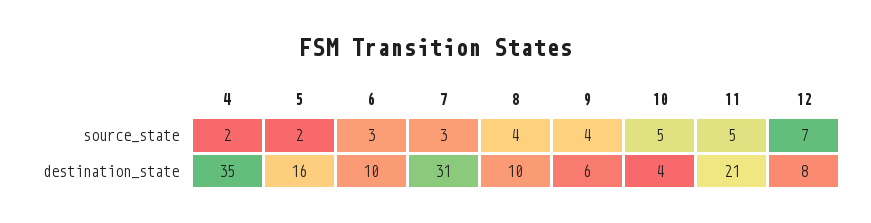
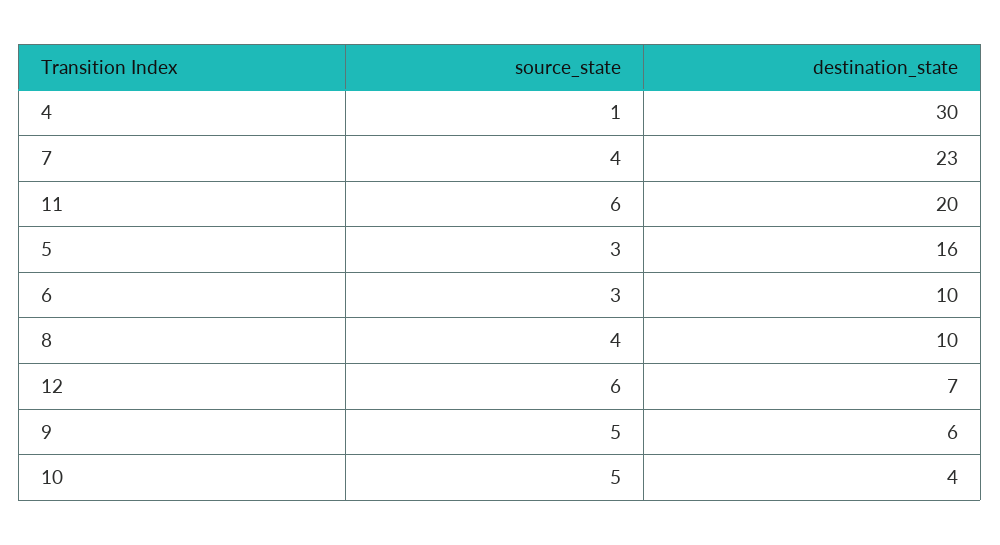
  {
    "4": {
-     "source_state": 2,
+     "source_state": 1,
-     "destination_state": 35
+     "destination_state": 30
    },
    "5": {
-     "source_state": 2,
+     "source_state": 3,
      "destination_state": 16
    },
    "6": {
      "source_state": 3,
      "destination_state": 10
    },
    "7": {
-     "source_state": 3,
+     "source_state": 4,
-     "destination_state": 31
+     "destination_state": 23
    },
    "8": {
      "source_state": 4,
      "destination_state": 10
    },
    "9": {
-     "source_state": 4,
+     "source_state": 5,
      "destination_state": 6
    },
    "10": {
      "source_state": 5,
      "destination_state": 4
    },
    "11": {
-     "source_state": 5,
+     "source_state": 6,
-     "destination_state": 21
+     "destination_state": 20
    },
    "12": {
-     "source_state": 7,
+     "source_state": 6,
-     "destination_state": 8
+     "destination_state": 7
    }
  }

